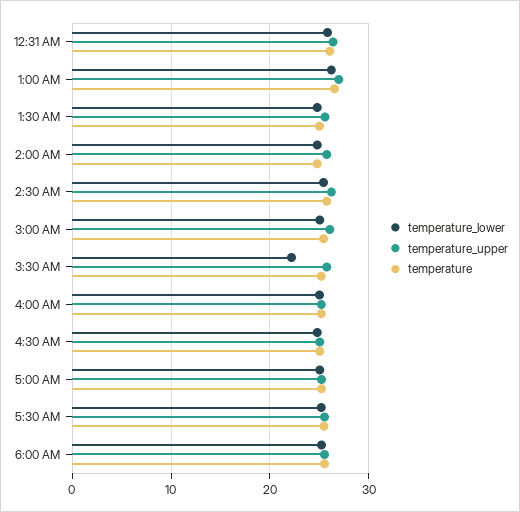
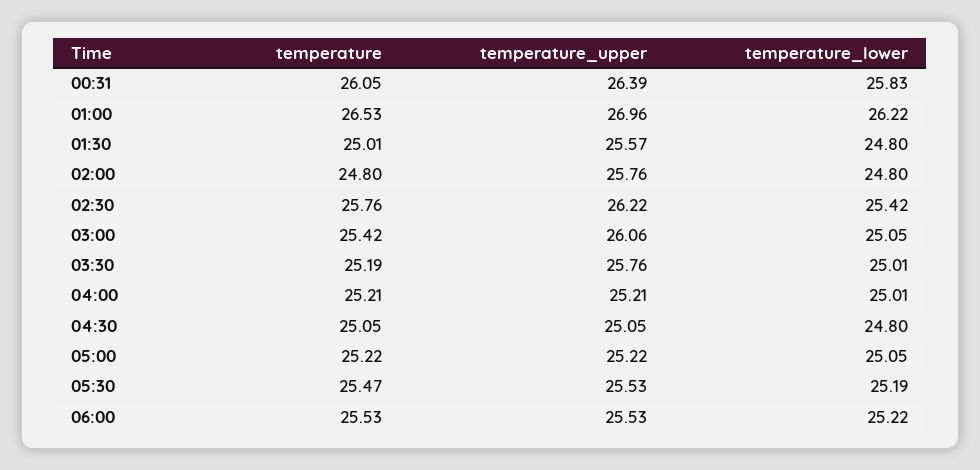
  {
    "temperature_lower": {
      "12:31 AM": 25.83,
      "1:00 AM": 26.22,
      "1:30 AM": 24.8,
      "2:00 AM": 24.8,
      "2:30 AM": 25.42,
      "3:00 AM": 25.05,
-     "3:30 AM": 22,
+     "3:30 AM": 25.01,
      "4:00 AM": 25.01,
      "4:30 AM": 24.8,
      "5:00 AM": 25.05,
      "5:30 AM": 25.19,
      "6:00 AM": 25.22
    },
    "temperature_upper": {
      "12:31 AM": 26.39,
      "1:00 AM": 26.96,
      "1:30 AM": 25.57,
      "2:00 AM": 25.76,
      "2:30 AM": 26.22,
      "3:00 AM": 26.06,
      "3:30 AM": 25.76,
      "4:00 AM": 25.21,
      "4:30 AM": 25.05,
      "5:00 AM": 25.22,
      "5:30 AM": 25.53,
      "6:00 AM": 25.53
    },
    "temperature": {
      "12:31 AM": 26.05,
      "1:00 AM": 26.53,
      "1:30 AM": 25.01,
      "2:00 AM": 24.8,
      "2:30 AM": 25.76,
      "3:00 AM": 25.42,
      "3:30 AM": 25.19,
      "4:00 AM": 25.21,
      "4:30 AM": 25.05,
      "5:00 AM": 25.22,
      "5:30 AM": 25.47,
      "6:00 AM": 25.53
    }
  }

